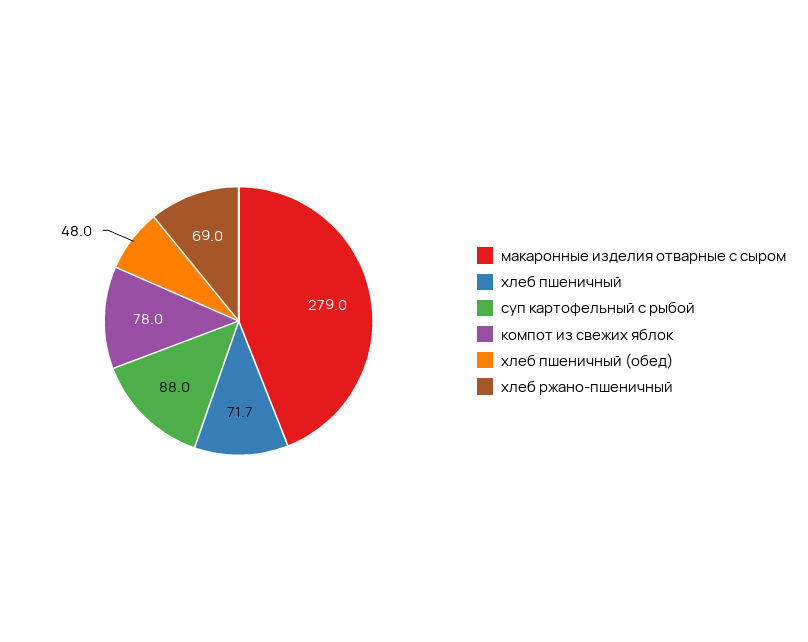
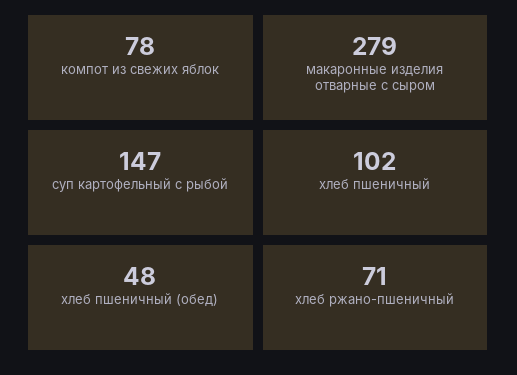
  {
    "макаронные изделия отварные с сыром": 279,
-   "хлеб пшеничный": 71.7,
+   "хлеб пшеничный": 102,
-   "суп картофельный с рыбой": 88,
+   "суп картофельный с рыбой": 147,
    "компот из свежих яблок": 78,
    "хлеб пшеничный (обед)": 48,
-   "хлеб ржано-пшеничный": 69
+   "хлеб ржано-пшеничный": 71
  }

